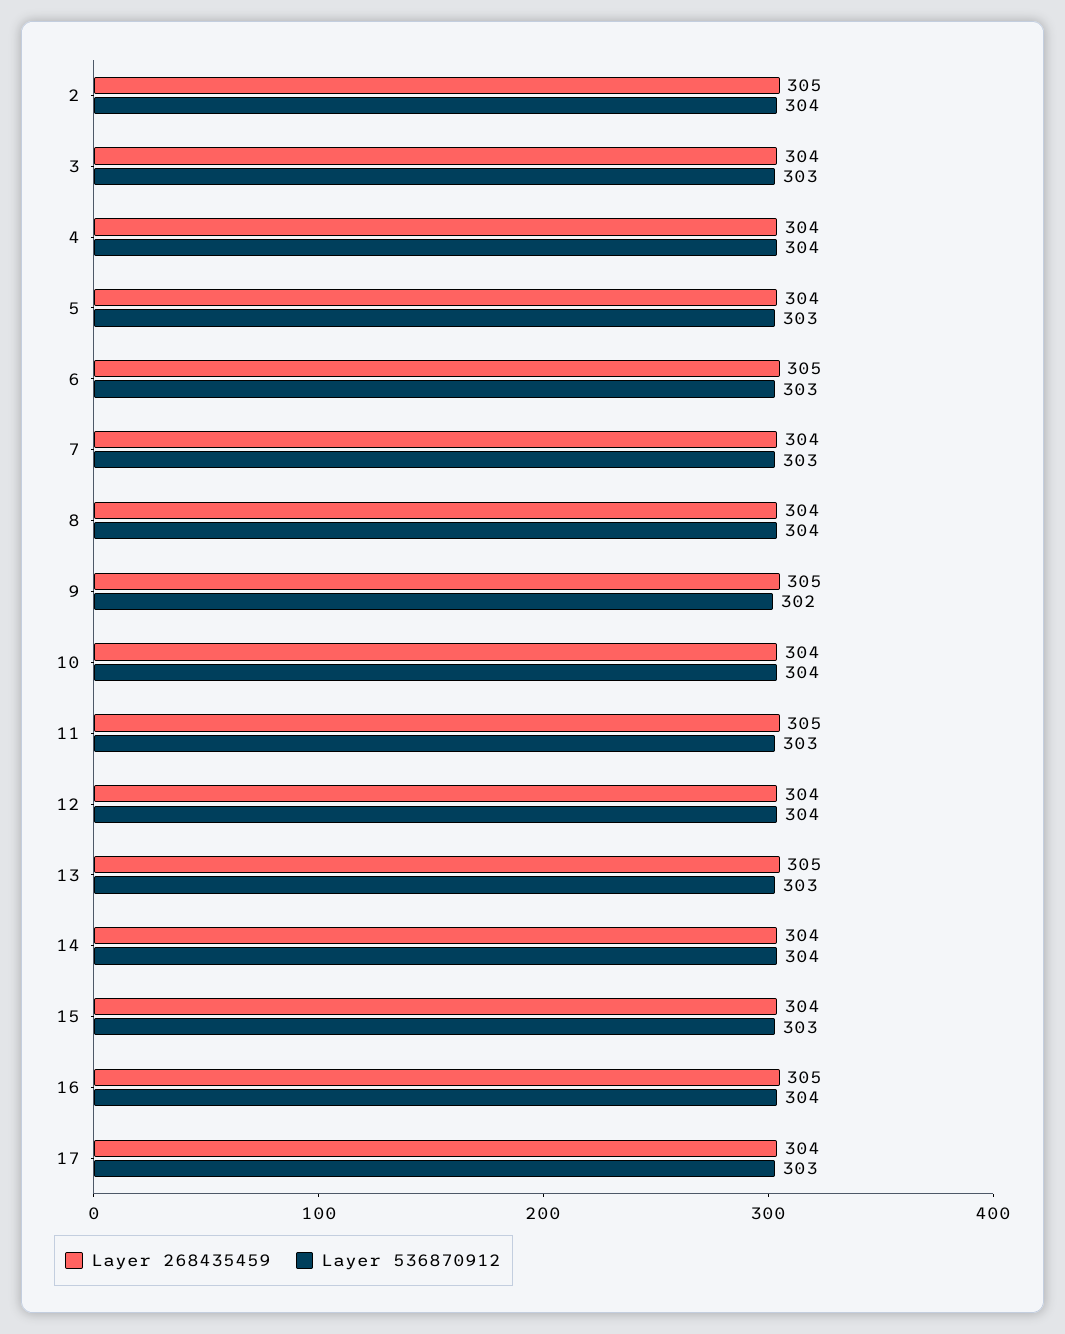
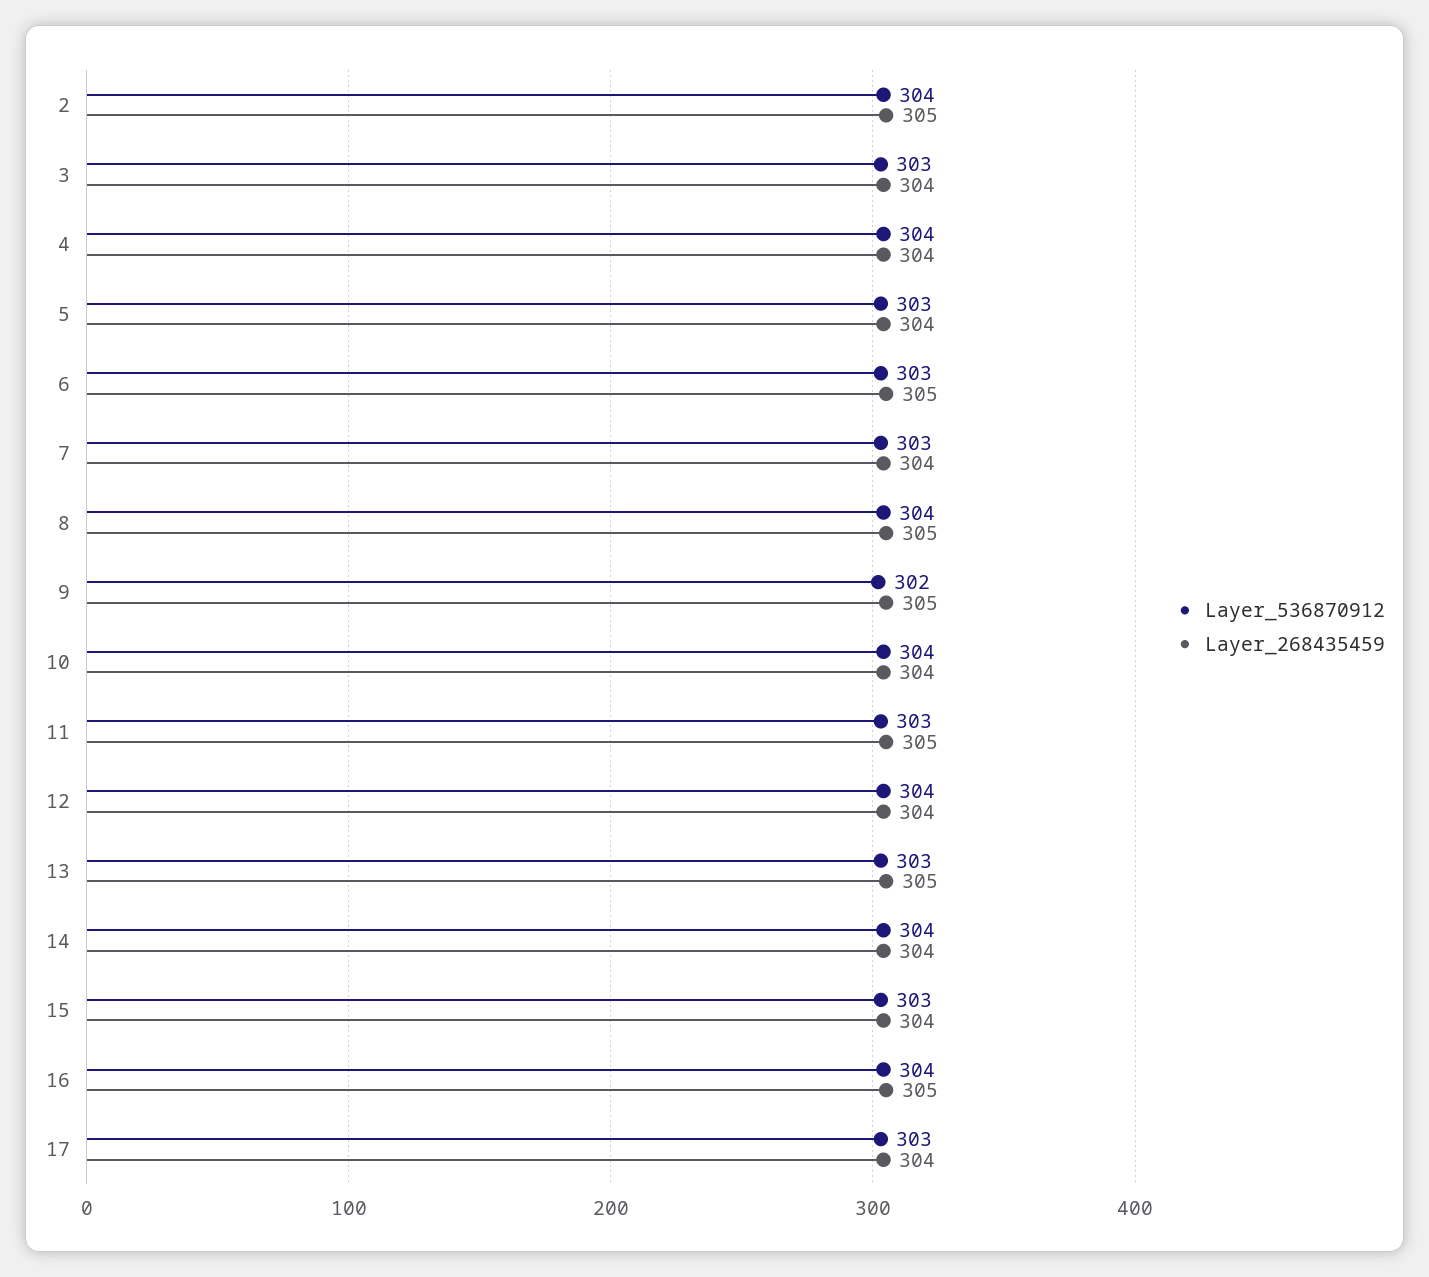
  {
    "Layer 268435459": {
      "2": 305,
      "3": 304,
      "4": 304,
      "5": 304,
      "6": 305,
      "7": 304,
-     "8": 304,
+     "8": 305,
      "9": 305,
      "10": 304,
      "11": 305,
      "12": 304,
      "13": 305,
      "14": 304,
      "15": 304,
      "16": 305,
      "17": 304
    },
    "Layer 536870912": {
      "2": 304,
      "3": 303,
      "4": 304,
      "5": 303,
      "6": 303,
      "7": 303,
      "8": 304,
      "9": 302,
      "10": 304,
      "11": 303,
      "12": 304,
      "13": 303,
      "14": 304,
      "15": 303,
      "16": 304,
      "17": 303
    }
  }

